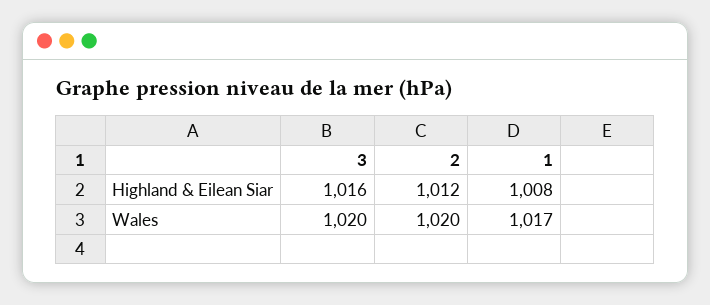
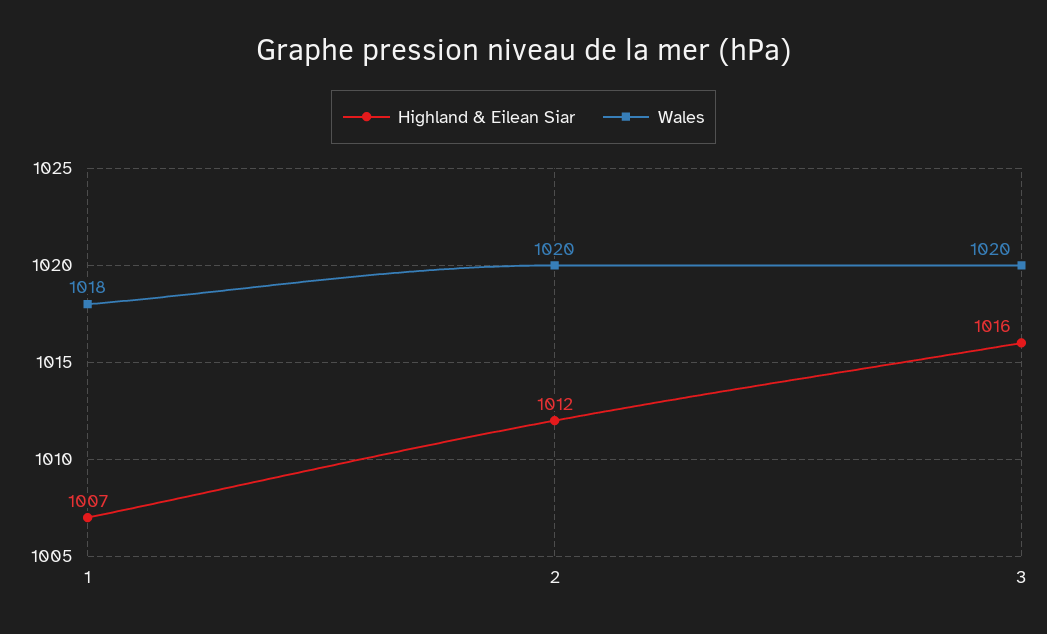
  {
    "Highland & Eilean Siar": {
      "3": 1016,
      "2": 1012,
-     "1": 1008
+     "1": 1007
    },
    "Wales": {
      "3": 1020,
      "2": 1020,
-     "1": 1017
+     "1": 1018
    }
  }

